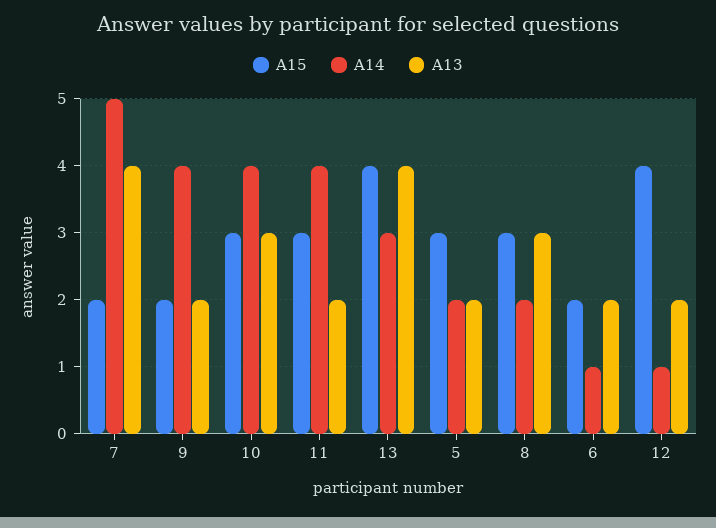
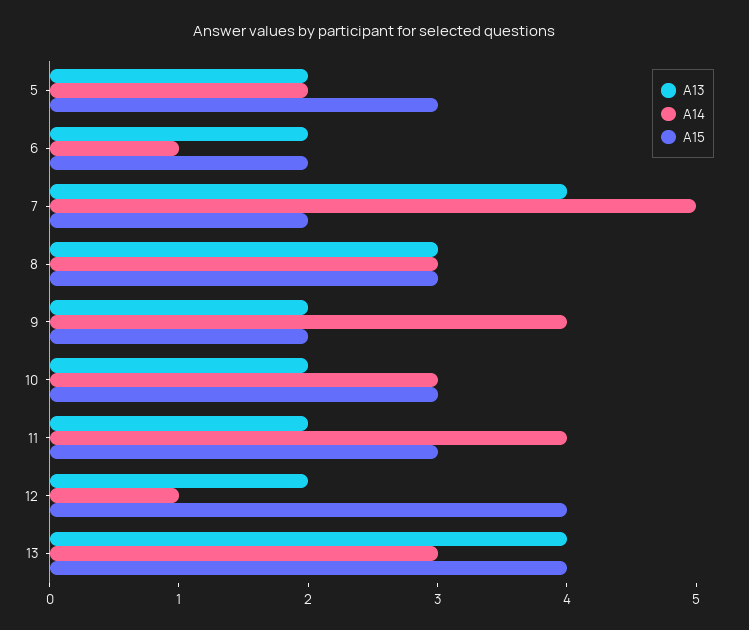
  {
    "A15": {
      "7": 2,
      "9": 2,
      "10": 3,
      "11": 3,
      "13": 4,
      "5": 3,
      "8": 3,
      "6": 2,
      "12": 4
    },
    "A14": {
      "7": 5,
      "9": 4,
-     "10": 4,
+     "10": 3,
      "11": 4,
      "13": 3,
      "5": 2,
-     "8": 2,
+     "8": 3,
      "6": 1,
      "12": 1
    },
    "A13": {
      "7": 4,
      "9": 2,
-     "10": 3,
+     "10": 2,
      "11": 2,
      "13": 4,
      "5": 2,
      "8": 3,
      "6": 2,
      "12": 2
    }
  }

